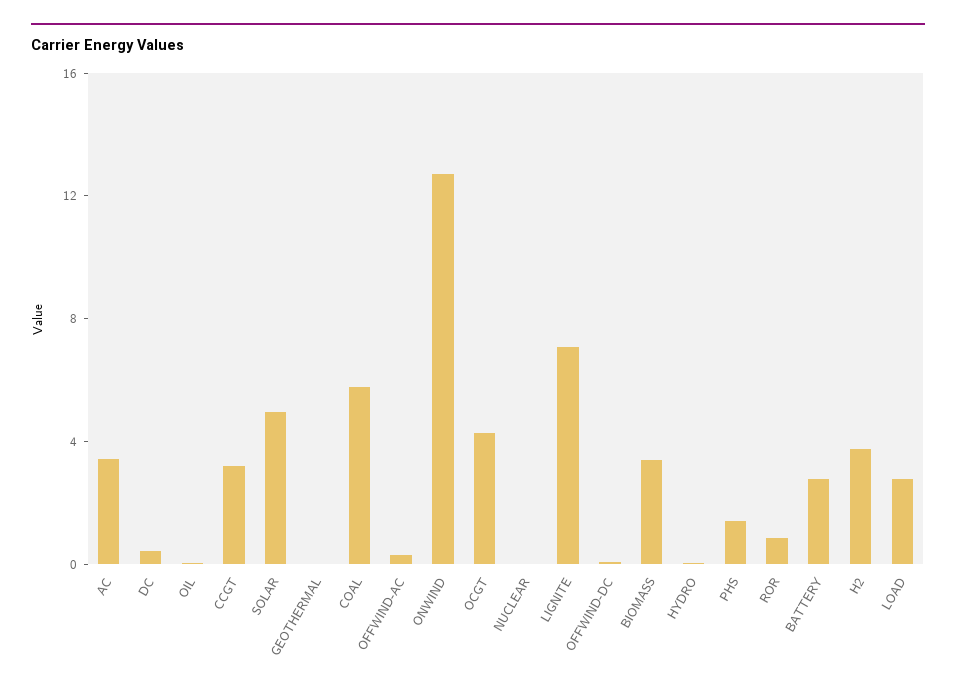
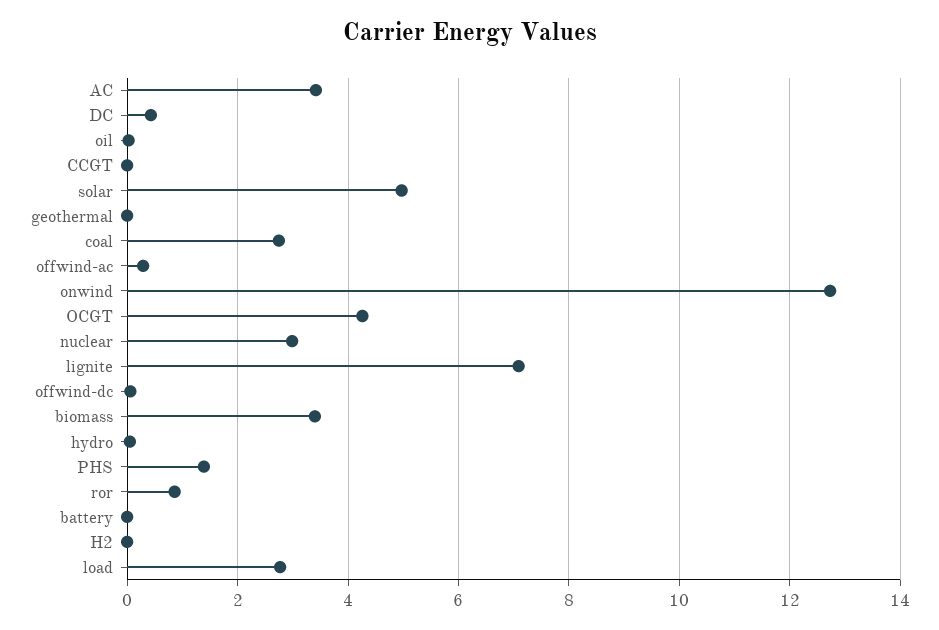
  {
    "AC": 3.4,
    "DC": 0.4,
    "OIL": 0,
-   "CCGT": 3,
+   "CCGT": 0,
    "SOLAR": 5,
    "GEOTHERMAL": 0,
-   "COAL": 6,
+   "COAL": 2.8,
    "OFFWIND-AC": 0.2,
    "ONWIND": 12.8,
    "OCGT": 4.2,
-   "NUCLEAR": 0,
+   "NUCLEAR": 3,
    "LIGNITE": 7,
    "OFFWIND-DC": 0,
    "BIOMASS": 3.4,
    "HYDRO": 0,
    "PHS": 1.4,
    "ROR": 0.8,
-   "BATTERY": 3,
+   "BATTERY": 0,
-   "H2": 4,
+   "H2": 0,
    "LOAD": 2.8
  }

